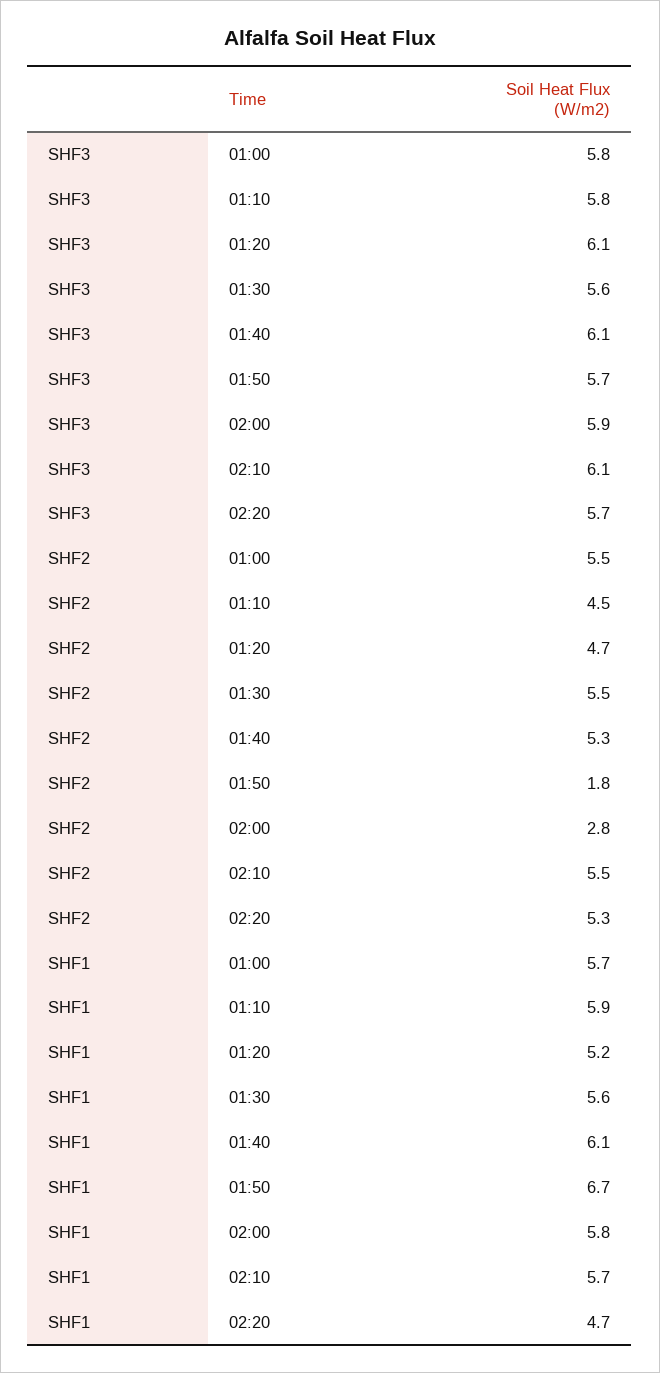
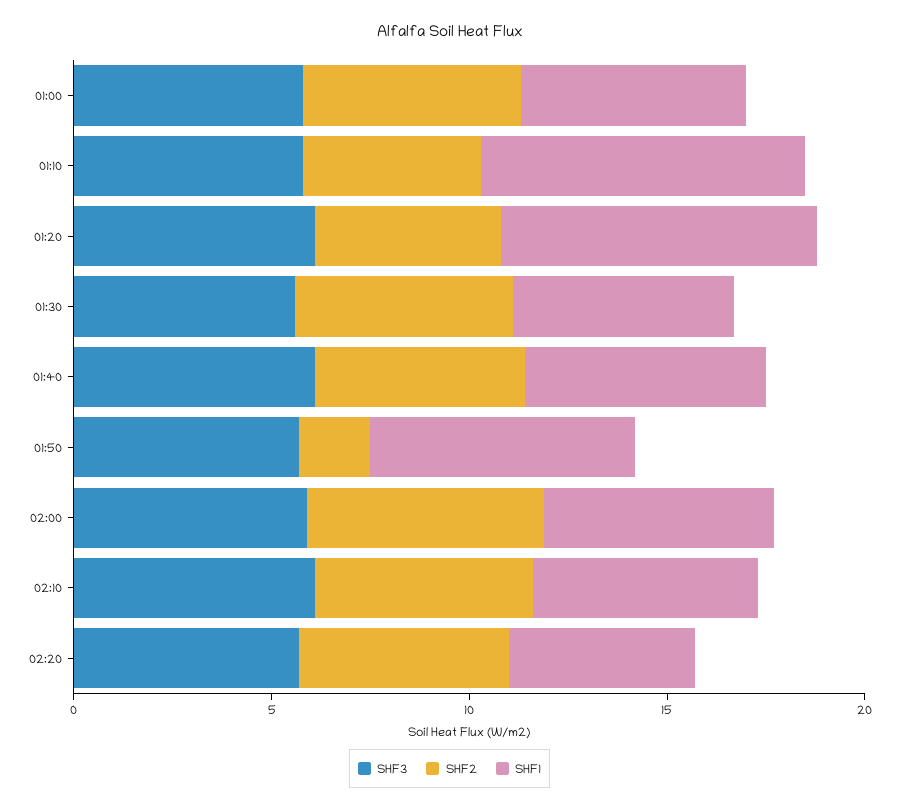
  {
    "SHF3": {
      "01:00": 5.8,
      "01:10": 5.8,
      "01:20": 6.1,
      "01:30": 5.6,
      "01:40": 6.1,
      "01:50": 5.7,
      "02:00": 5.9,
      "02:10": 6.1,
      "02:20": 5.7
    },
    "SHF2": {
      "01:00": 5.5,
      "01:10": 4.5,
      "01:20": 4.7,
      "01:30": 5.5,
      "01:40": 5.3,
      "01:50": 1.8,
-     "02:00": 2.8,
+     "02:00": 6,
      "02:10": 5.5,
      "02:20": 5.3
    },
    "SHF1": {
      "01:00": 5.7,
-     "01:10": 5.9,
+     "01:10": 8,
-     "01:20": 5.2,
+     "01:20": 8,
      "01:30": 5.6,
      "01:40": 6.1,
      "01:50": 6.7,
      "02:00": 5.8,
      "02:10": 5.7,
      "02:20": 4.7
    }
  }

